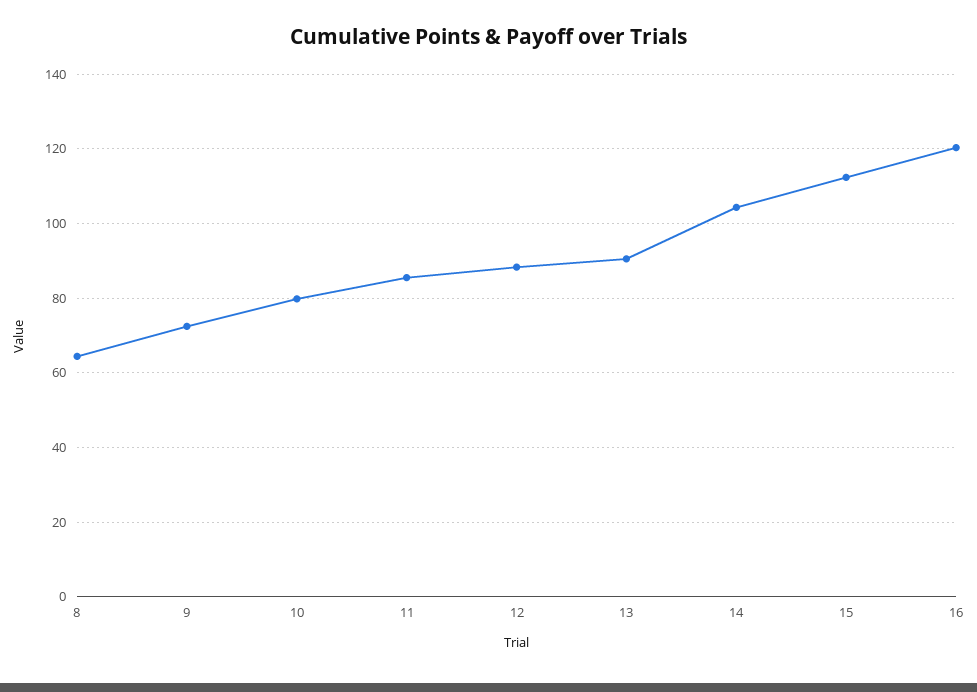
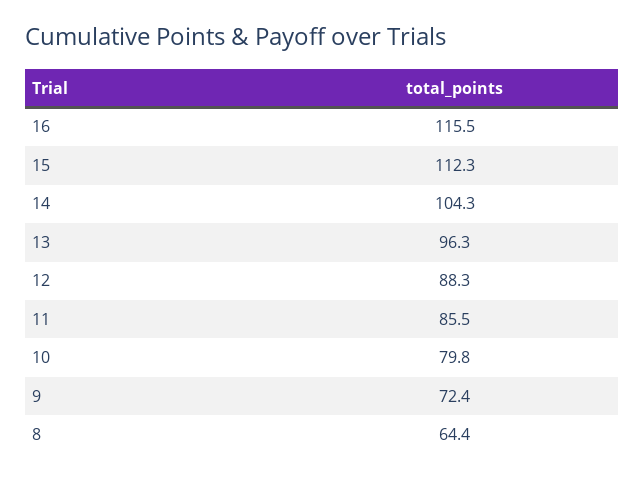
  {
    "8": 64.4,
    "9": 72.4,
    "10": 79.8,
    "11": 85.5,
    "12": 88.3,
-   "13": 90,
+   "13": 96.3,
    "14": 104.3,
    "15": 112.3,
-   "16": 120
+   "16": 115.5
  }

